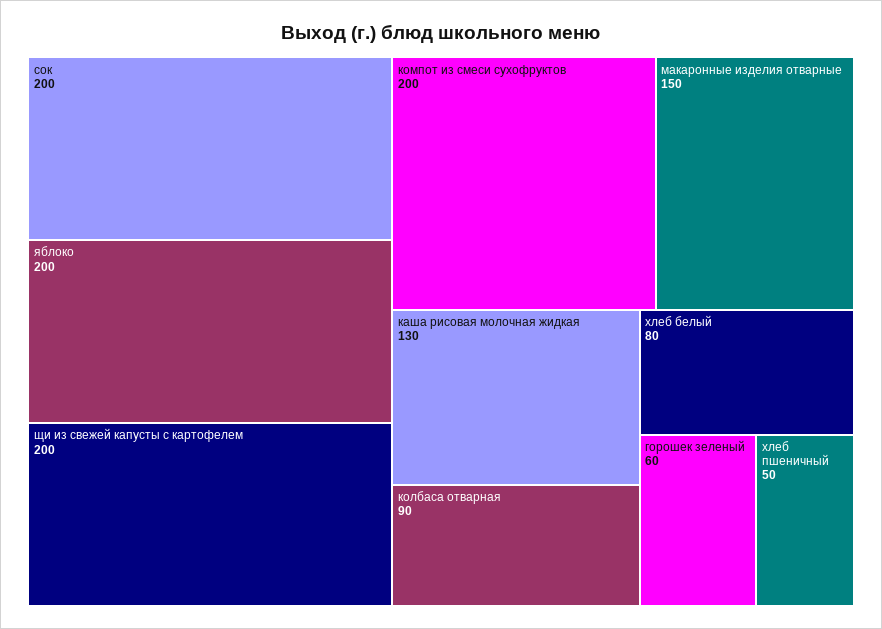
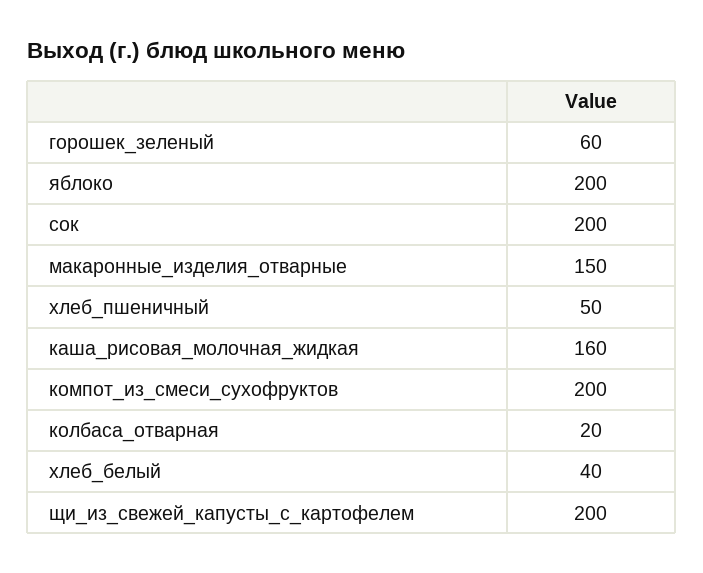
  {
    "сок": 200,
    "яблоко": 200,
    "щи из свежей капусты с картофелем": 200,
    "компот из смеси сухофруктов": 200,
    "макаронные изделия отварные": 150,
-   "каша рисовая молочная жидкая": 130,
+   "каша рисовая молочная жидкая": 160,
-   "колбаса отварная": 90,
+   "колбаса отварная": 20,
-   "хлеб белый": 80,
+   "хлеб белый": 40,
    "горошек зеленый": 60,
    "хлеб пшеничный": 50
  }

